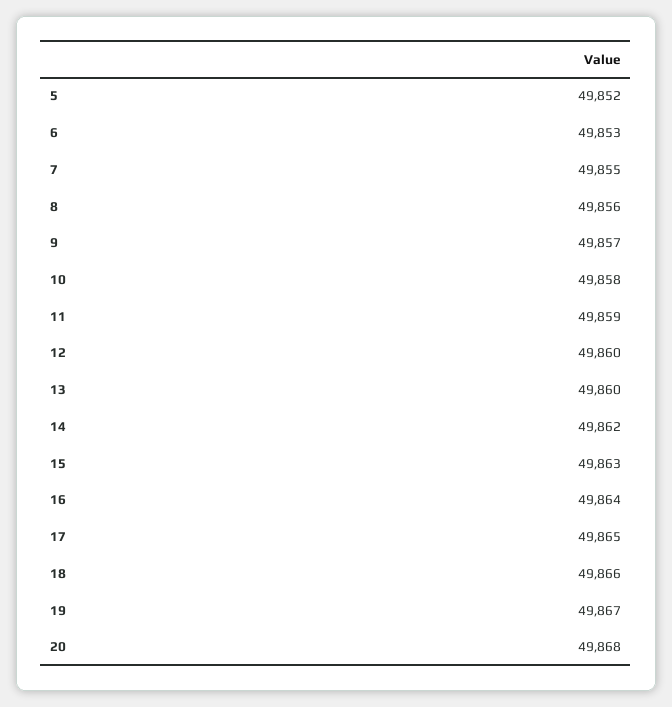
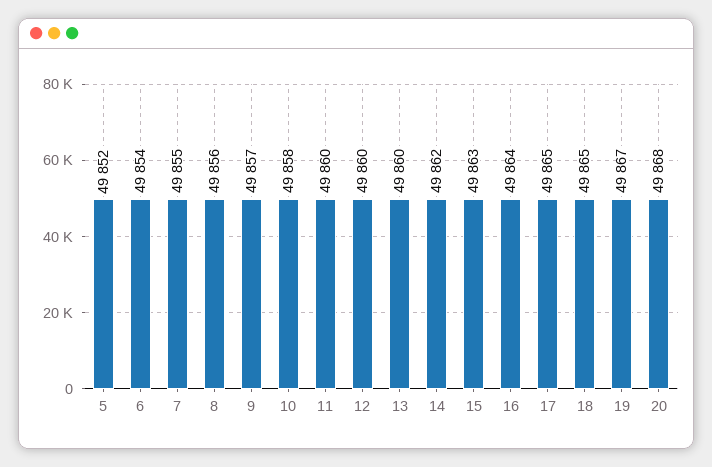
  {
    "5": 49852,
-   "6": 49853,
+   "6": 49854,
    "7": 49855,
    "8": 49856,
    "9": 49857,
    "10": 49858,
-   "11": 49859,
+   "11": 49860,
    "12": 49860,
    "13": 49860,
    "14": 49862,
    "15": 49863,
    "16": 49864,
    "17": 49865,
-   "18": 49866,
+   "18": 49865,
    "19": 49867,
    "20": 49868
  }

